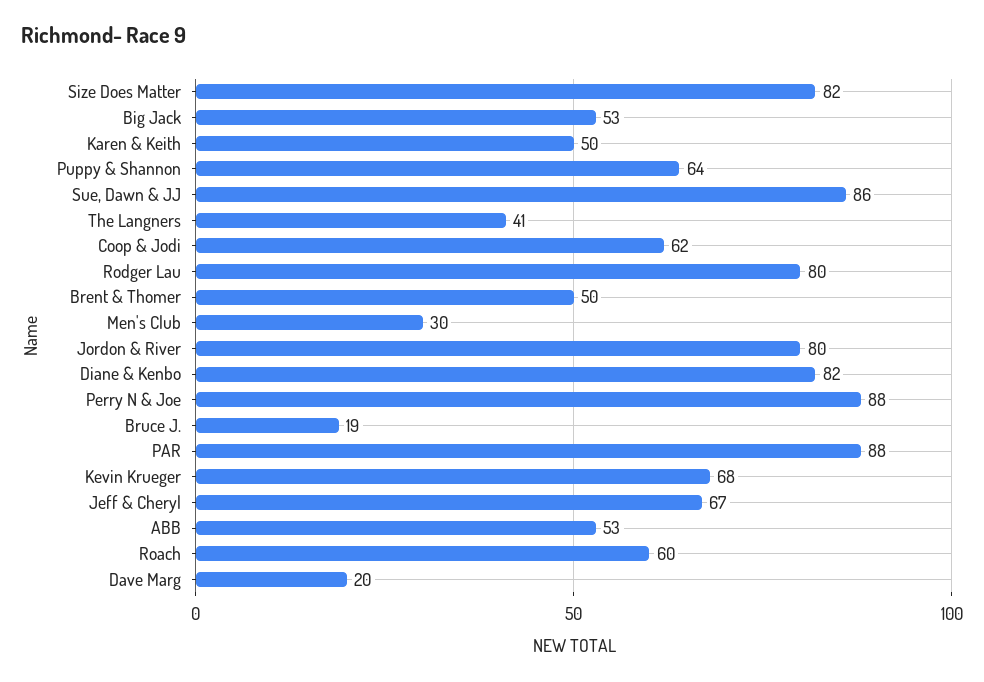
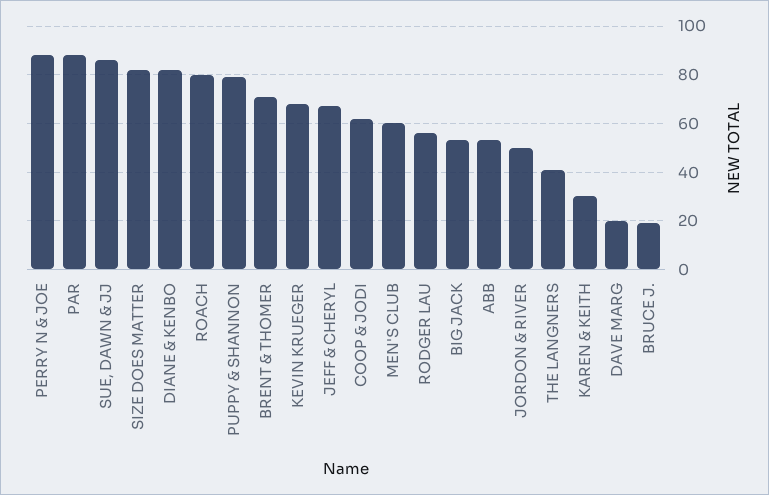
  {
    "Size Does Matter": 82,
    "Big Jack": 53,
-   "Karen & Keith": 50,
+   "Karen & Keith": 30,
-   "Puppy & Shannon": 64,
+   "Puppy & Shannon": 80,
    "Sue, Dawn & JJ": 86,
    "The Langners": 41,
    "Coop & Jodi": 62,
-   "Rodger Lau": 80,
+   "Rodger Lau": 55,
-   "Brent & Thomer": 50,
+   "Brent & Thomer": 70,
-   "Men's Club": 30,
+   "Men's Club": 60,
-   "Jordon & River": 80,
+   "Jordon & River": 50,
    "Diane & Kenbo": 82,
    "Perry N & Joe": 88,
    "Bruce J.": 19,
    "PAR": 88,
    "Kevin Krueger": 68,
    "Jeff & Cheryl": 67,
    "ABB": 53,
-   "Roach": 60,
+   "Roach": 80,
    "Dave Marg": 20
  }

